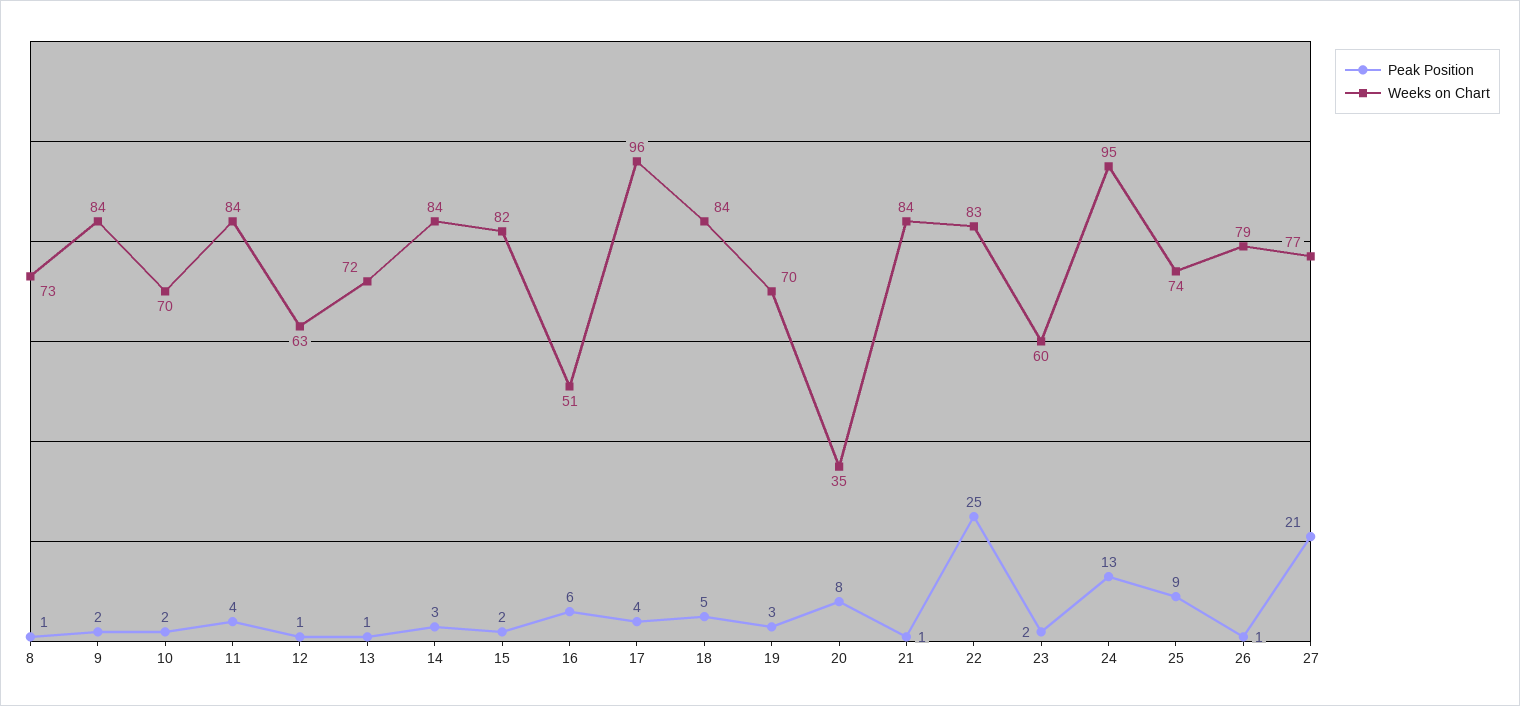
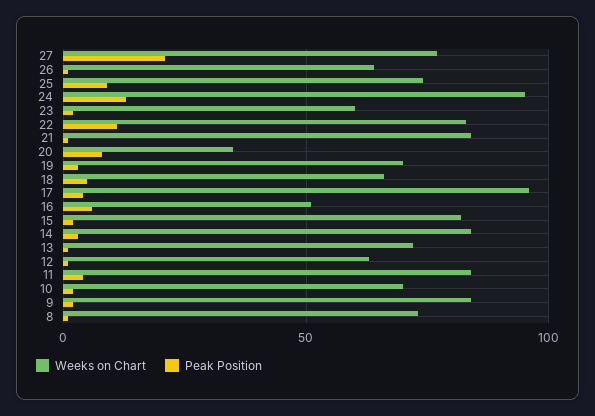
  {
    "Peak Position": {
      "8": 1,
      "9": 2,
      "10": 2,
      "11": 4,
      "12": 1,
      "13": 1,
      "14": 3,
      "15": 2,
      "16": 6,
      "17": 4,
      "18": 5,
      "19": 3,
      "20": 8,
      "21": 1,
-     "22": 25,
+     "22": 10,
      "23": 2,
      "24": 13,
      "25": 9,
      "26": 1,
      "27": 21
    },
    "Weeks on Chart": {
      "8": 73,
      "9": 84,
      "10": 70,
      "11": 84,
      "12": 63,
      "13": 72,
      "14": 84,
      "15": 82,
      "16": 51,
      "17": 96,
-     "18": 84,
+     "18": 65,
      "19": 70,
      "20": 35,
      "21": 84,
      "22": 83,
      "23": 60,
      "24": 95,
      "25": 74,
-     "26": 79,
+     "26": 65,
      "27": 77
    }
  }

